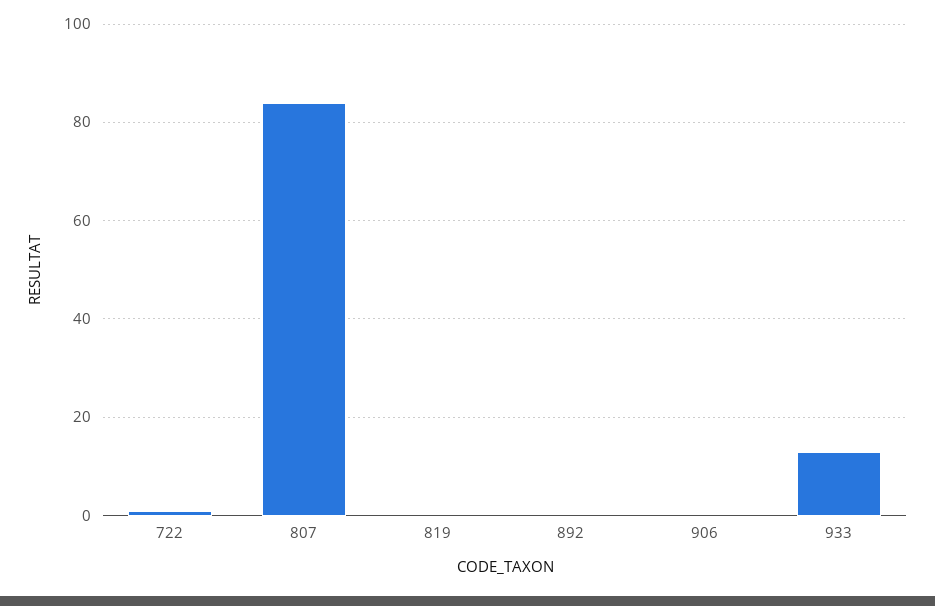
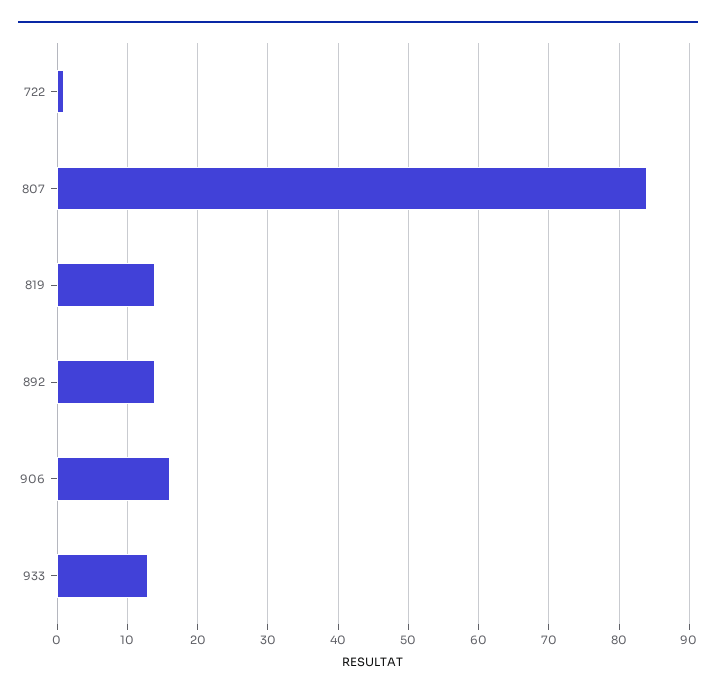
  {
    "722": 1,
    "807": 84,
-   "819": 0,
+   "819": 14,
-   "892": 0,
+   "892": 14,
-   "906": 0,
+   "906": 16,
    "933": 13
  }

